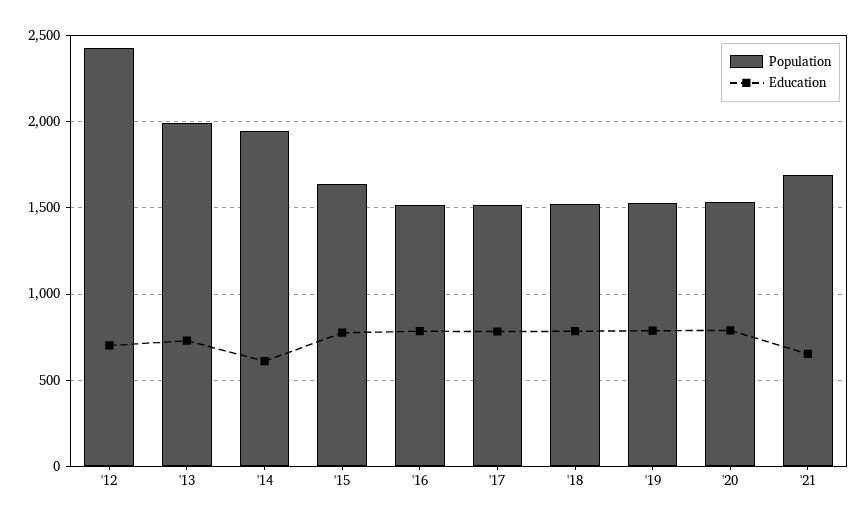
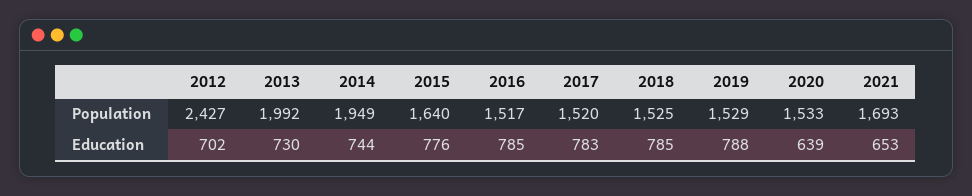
  {
    "Population": {
      "'12": 2427,
      "'13": 1992,
      "'14": 1949,
      "'15": 1640,
      "'16": 1517,
      "'17": 1520,
      "'18": 1525,
      "'19": 1529,
      "'20": 1533,
      "'21": 1693
    },
    "Education": {
      "'12": 702,
      "'13": 730,
-     "'14": 600,
+     "'14": 744,
      "'15": 776,
      "'16": 785,
      "'17": 783,
      "'18": 785,
      "'19": 788,
-     "'20": 800,
+     "'20": 639,
      "'21": 653
    }
  }

